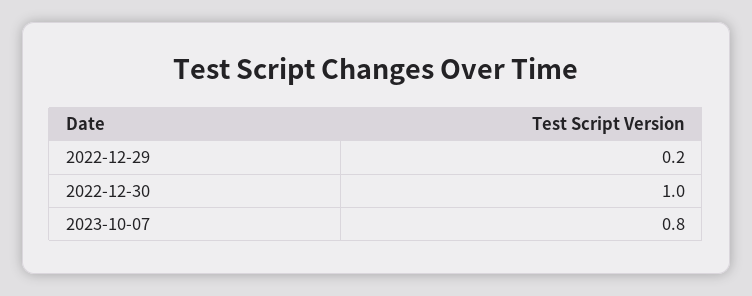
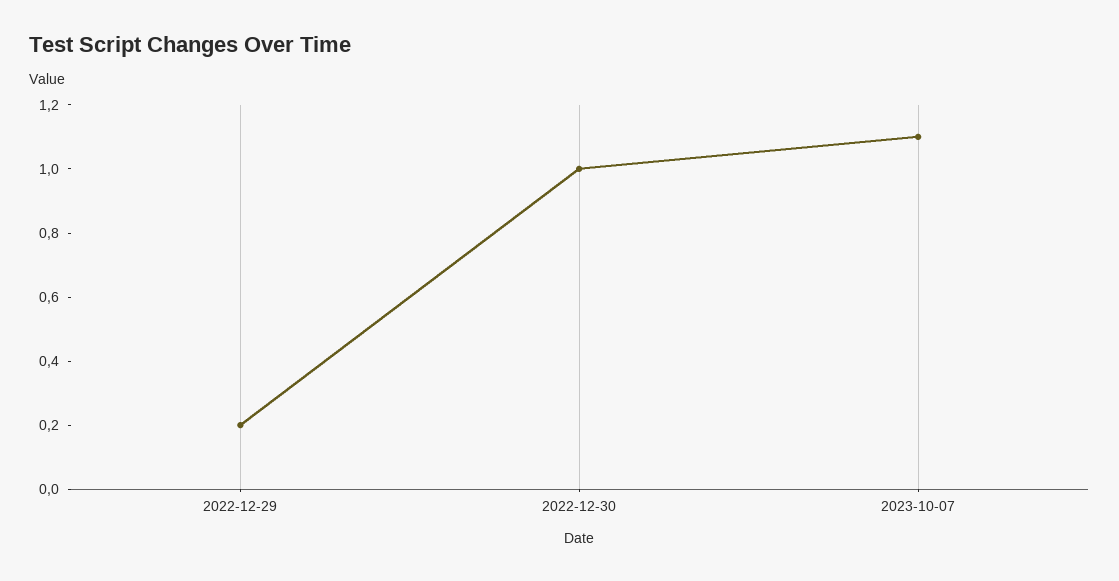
  {
    "2022-12-29": 0.2,
    "2022-12-30": 1,
-   "2023-10-07": 0.8
+   "2023-10-07": 1.1
  }

